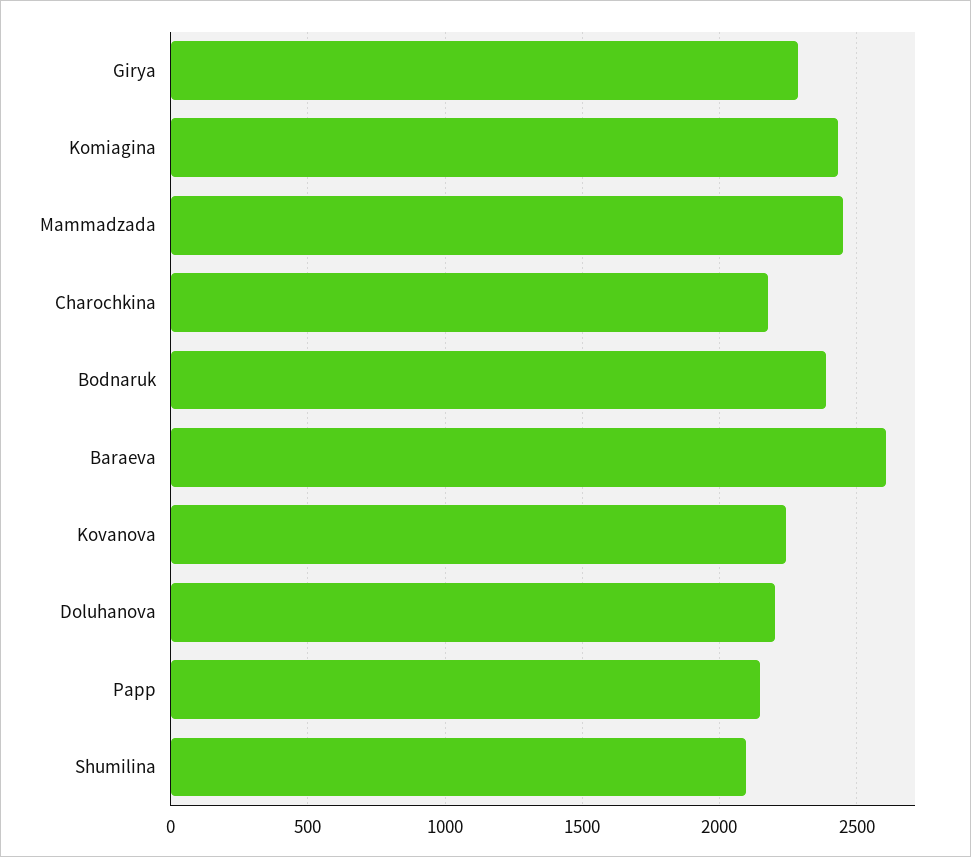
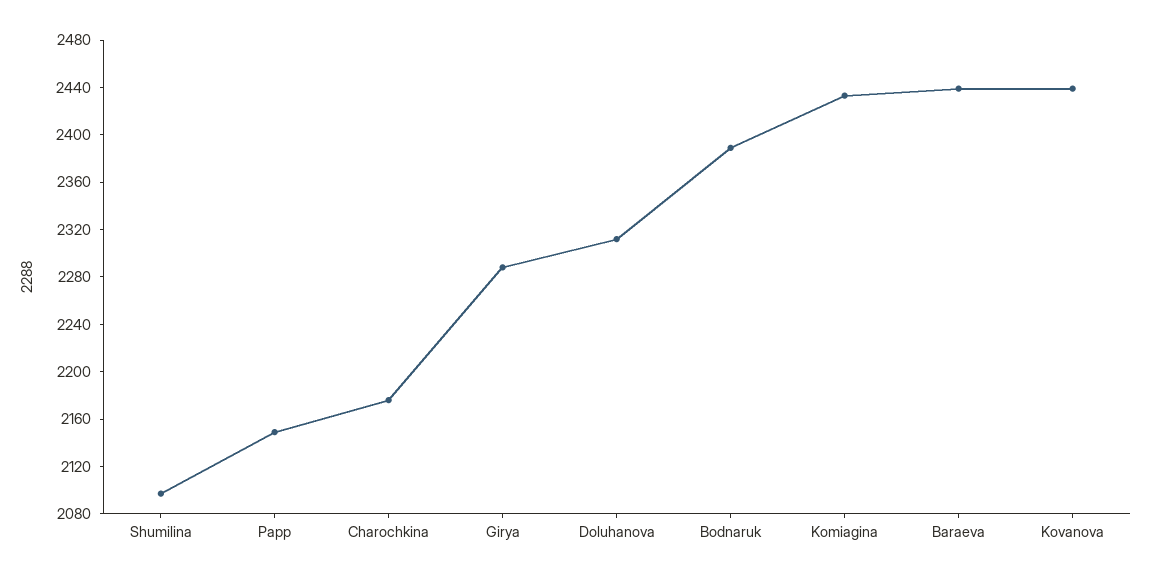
  {
    "Girya": 2290,
    "Komiagina": 2430,
-   "Mammadzada": 2450,
    "Charochkina": 2180,
    "Bodnaruk": 2390,
-   "Baraeva": 2600,
+   "Baraeva": 2440,
-   "Kovanova": 2250,
+   "Kovanova": 2440,
-   "Doluhanova": 2200,
+   "Doluhanova": 2310,
    "Papp": 2150,
    "Shumilina": 2100
  }

